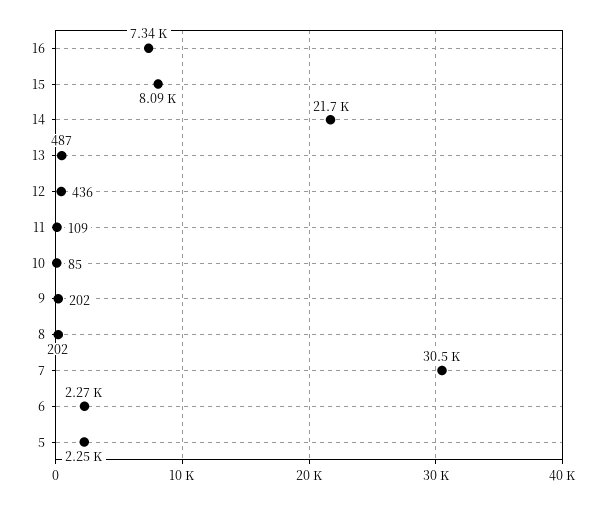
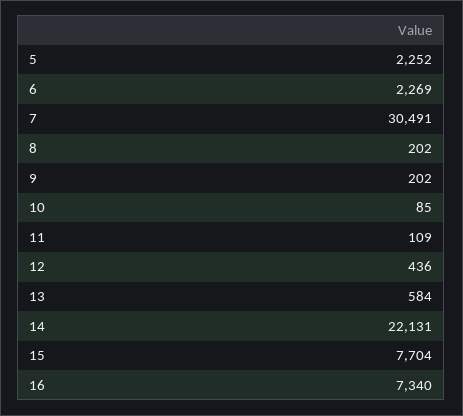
  {
    "16": 7340,
-   "15": 8090,
+   "15": 7704,
-   "14": 21700,
+   "14": 22131,
-   "13": 487,
+   "13": 584,
    "12": 436,
    "11": 109,
    "10": 85,
    "9": 202,
    "8": 202,
    "7": 30491,
    "6": 2269,
    "5": 2252
  }

